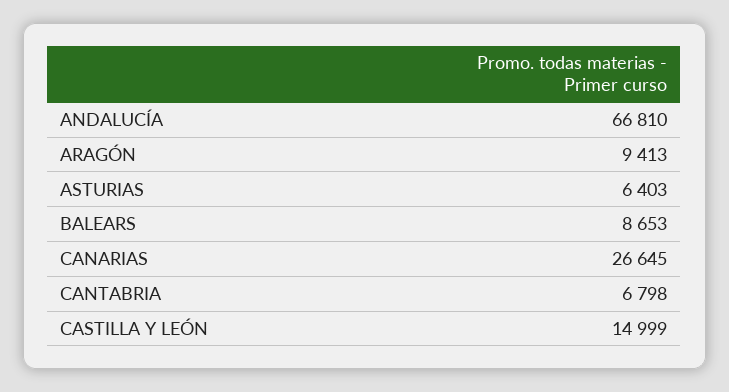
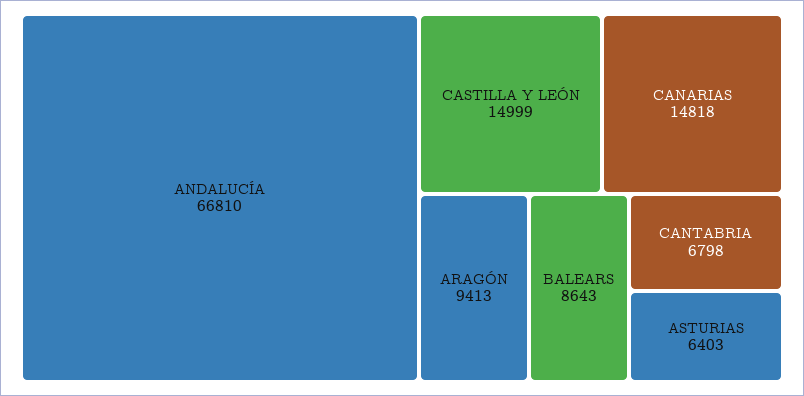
  {
    "ANDALUCÍA": 66810,
    "ARAGÓN": 9413,
    "ASTURIAS": 6403,
-   "BALEARS": 8653,
+   "BALEARS": 8643,
-   "CANARIAS": 26645,
+   "CANARIAS": 14818,
    "CANTABRIA": 6798,
    "CASTILLA Y LEÓN": 14999
  }

